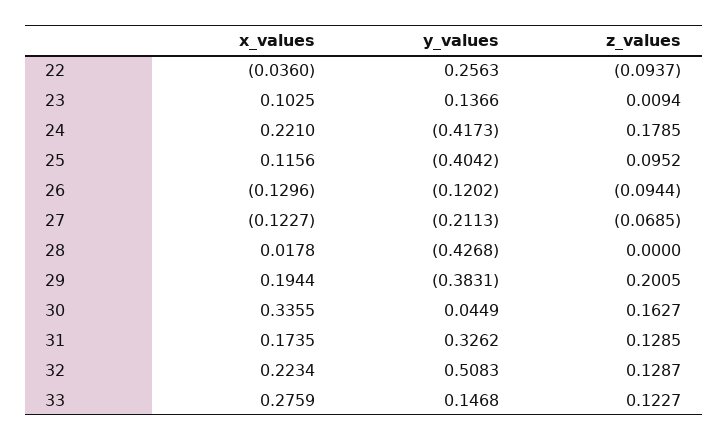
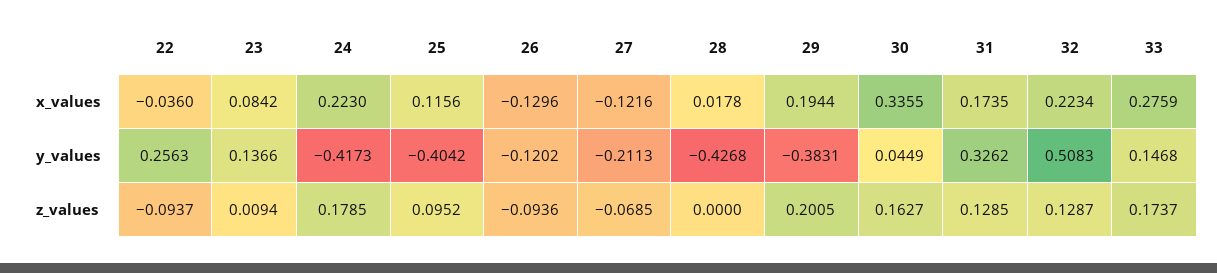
  {
    "x_values": {
      "22": -0.036,
-     "23": 0.1025,
+     "23": 0.0842,
-     "24": 0.221,
+     "24": 0.223,
      "25": 0.1156,
      "26": -0.1296,
-     "27": -0.1227,
+     "27": -0.1216,
      "28": 0.0178,
      "29": 0.1944,
      "30": 0.3355,
      "31": 0.1735,
      "32": 0.2234,
      "33": 0.2759
    },
    "y_values": {
      "22": 0.2563,
      "23": 0.1366,
      "24": -0.4173,
      "25": -0.4042,
      "26": -0.1202,
      "27": -0.2113,
      "28": -0.4268,
      "29": -0.3831,
      "30": 0.0449,
      "31": 0.3262,
      "32": 0.5083,
      "33": 0.1468
    },
    "z_values": {
      "22": -0.0937,
      "23": 0.0094,
      "24": 0.1785,
      "25": 0.0952,
-     "26": -0.0944,
+     "26": -0.0936,
      "27": -0.0685,
      "28": 0,
      "29": 0.2005,
      "30": 0.1627,
      "31": 0.1285,
      "32": 0.1287,
-     "33": 0.1227
+     "33": 0.1737
    }
  }

